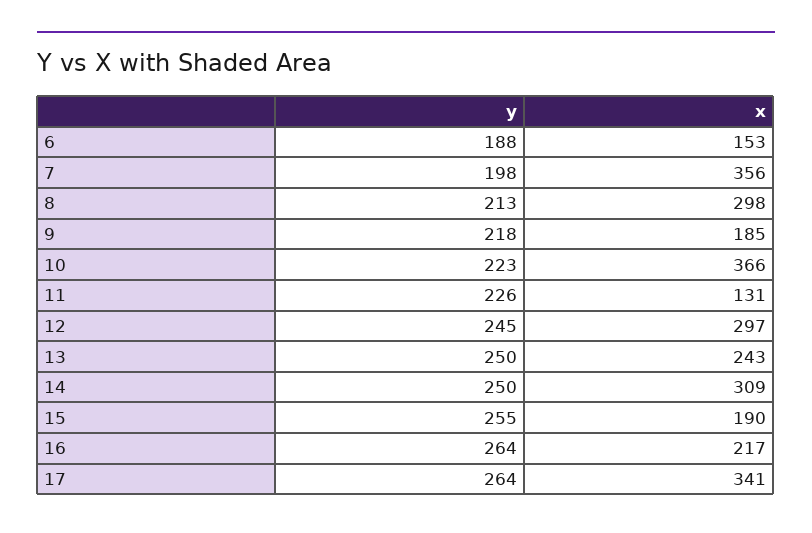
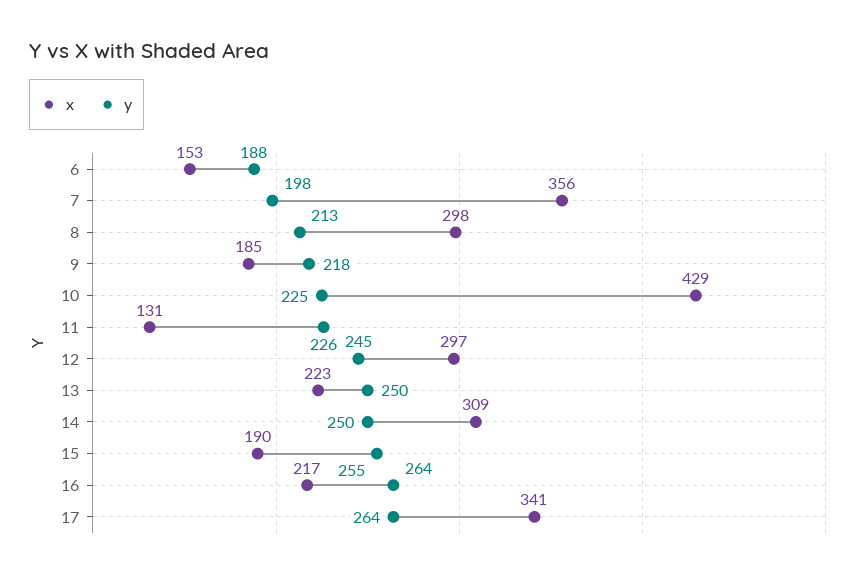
  {
    "y": {
      "6": 188,
      "7": 198,
      "8": 213,
      "9": 218,
-     "10": 223,
+     "10": 225,
      "11": 226,
      "12": 245,
      "13": 250,
      "14": 250,
      "15": 255,
      "16": 264,
      "17": 264
    },
    "x": {
      "6": 153,
      "7": 356,
      "8": 298,
      "9": 185,
-     "10": 366,
+     "10": 429,
      "11": 131,
      "12": 297,
-     "13": 243,
+     "13": 223,
      "14": 309,
      "15": 190,
      "16": 217,
      "17": 341
    }
  }

